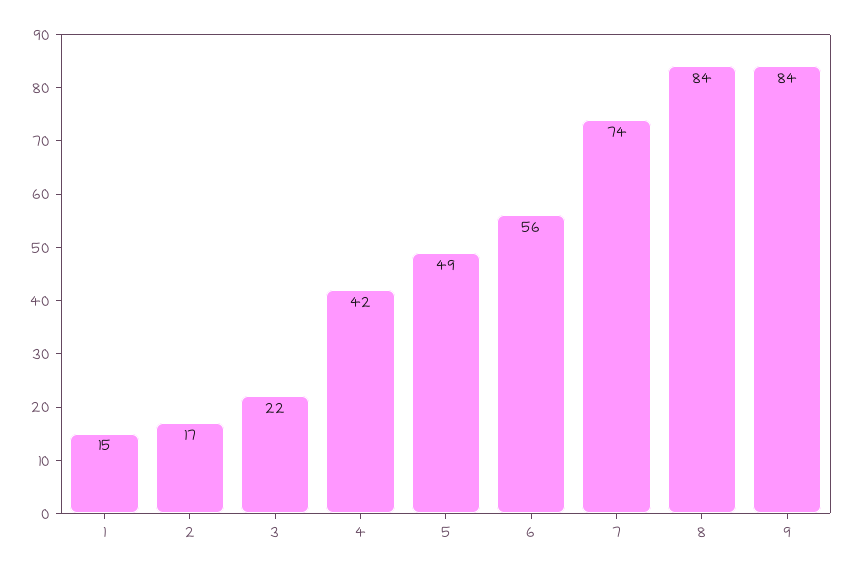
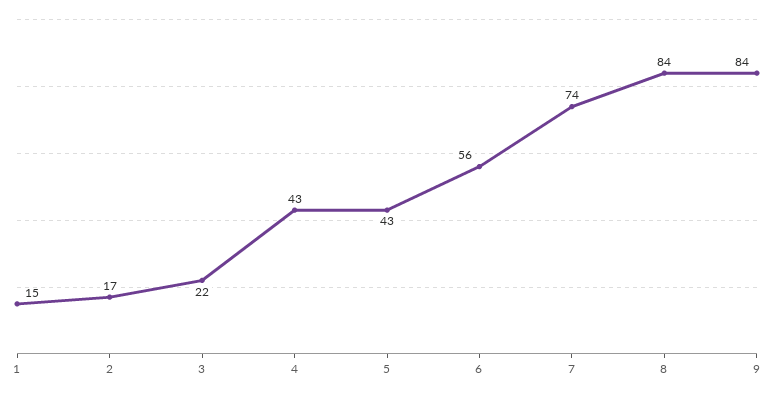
  {
    "1": 15,
    "2": 17,
    "3": 22,
-   "4": 42,
+   "4": 43,
-   "5": 49,
+   "5": 43,
    "6": 56,
    "7": 74,
    "8": 84,
    "9": 84
  }

